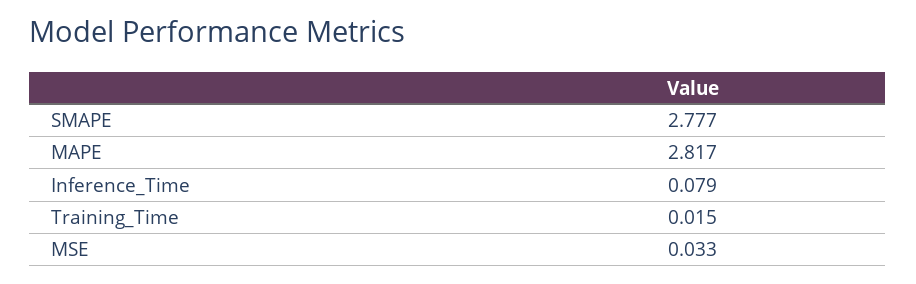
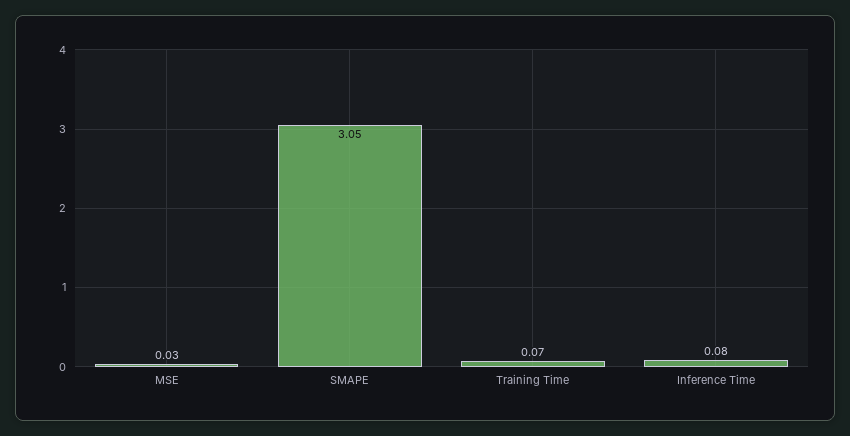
  {
-   "SMAPE": 2.777,
+   "SMAPE": 3.05,
-   "MAPE": 2.817,
    "Inference_Time": 0.079,
-   "Training_Time": 0.015,
+   "Training_Time": 0.07,
    "MSE": 0.033
  }

